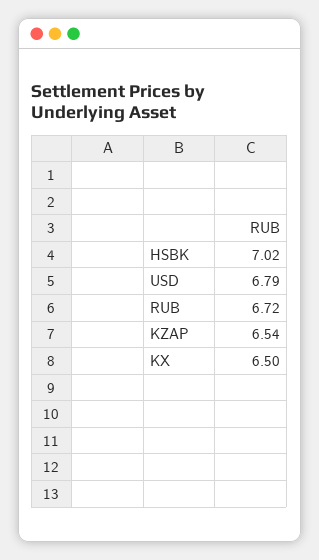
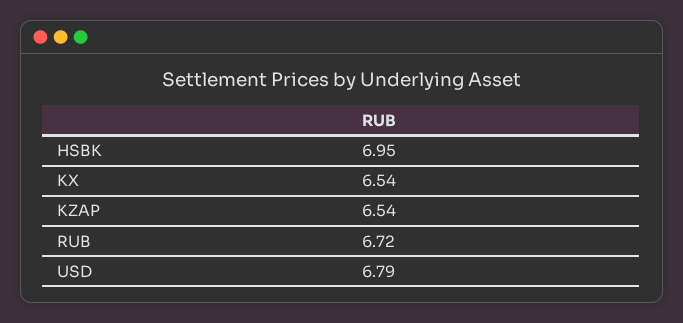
  {
-   "HSBK": 7.02,
+   "HSBK": 6.95,
    "USD": 6.79,
    "RUB": 6.72,
    "KZAP": 6.54,
-   "KX": 6.5
+   "KX": 6.54
  }

